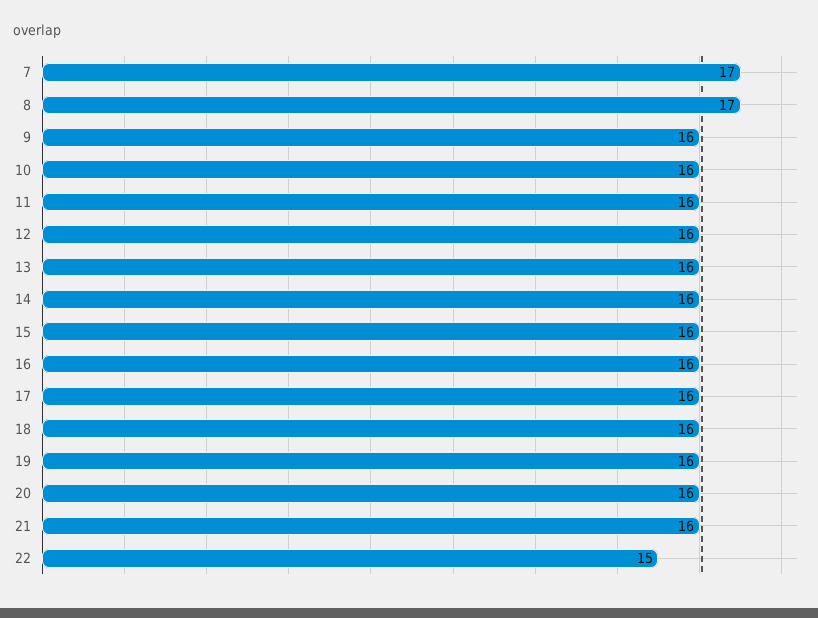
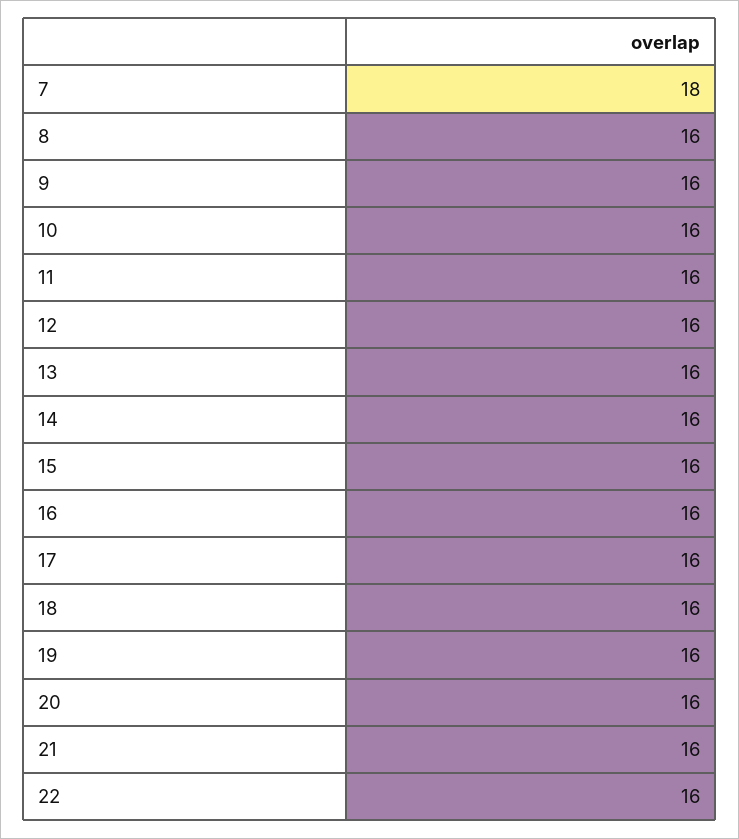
  {
-   "7": 17,
+   "7": 18,
-   "8": 17,
+   "8": 16,
    "9": 16,
    "10": 16,
    "11": 16,
    "12": 16,
    "13": 16,
    "14": 16,
    "15": 16,
    "16": 16,
    "17": 16,
    "18": 16,
    "19": 16,
    "20": 16,
    "21": 16,
-   "22": 15
+   "22": 16
  }

